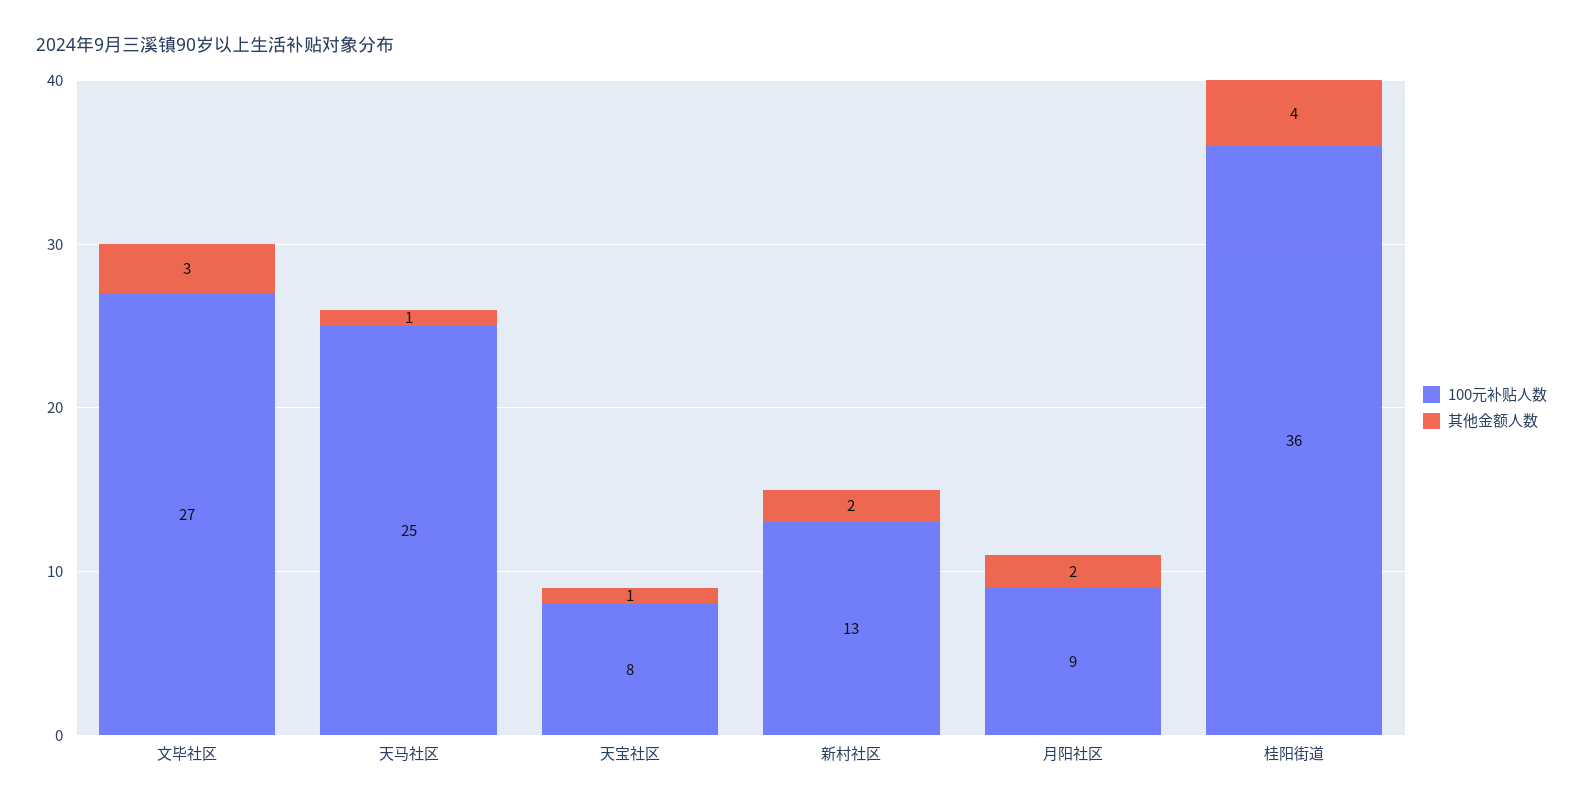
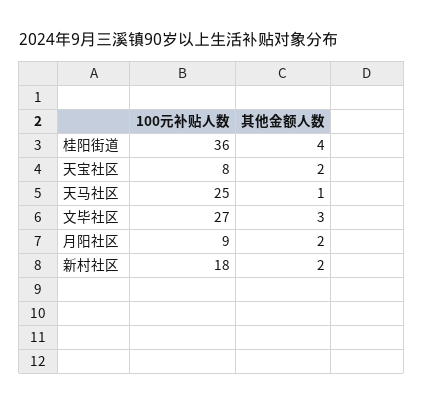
  {
    "100元补贴人数": {
      "文毕社区": 27,
      "天马社区": 25,
      "天宝社区": 8,
-     "新村社区": 13,
+     "新村社区": 18,
      "月阳社区": 9,
      "桂阳街道": 36
    },
    "其他金额人数": {
      "文毕社区": 3,
      "天马社区": 1,
-     "天宝社区": 1,
+     "天宝社区": 2,
      "新村社区": 2,
      "月阳社区": 2,
      "桂阳街道": 4
    }
  }

